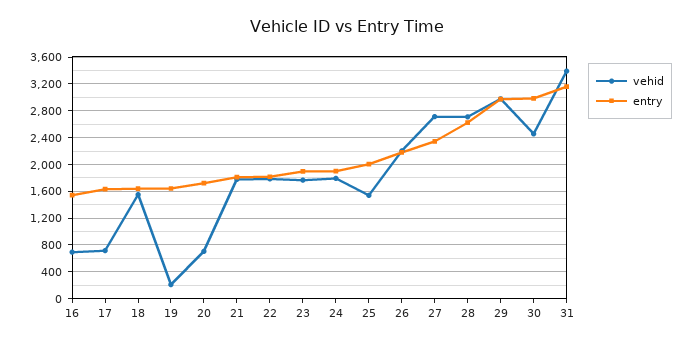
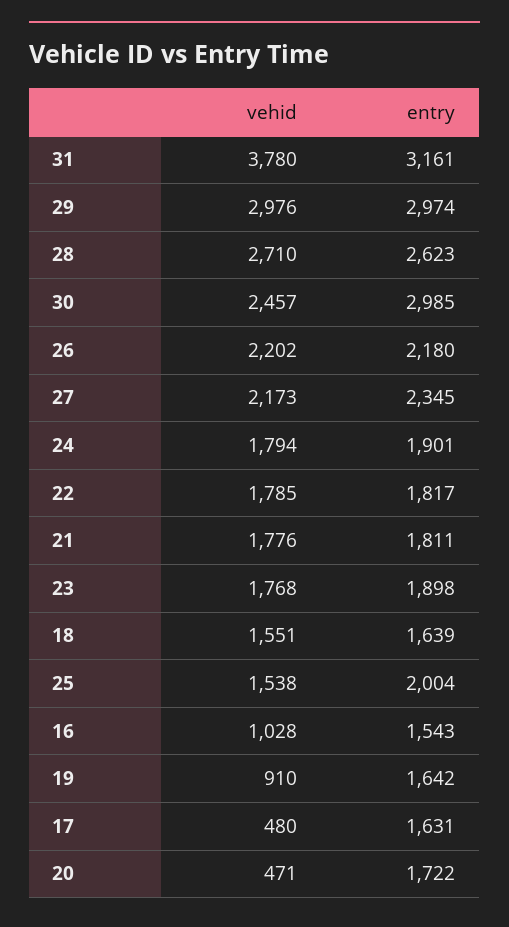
  {
    "vehid": {
-     "16": 700,
+     "16": 1028,
-     "17": 700,
+     "17": 480,
      "18": 1551,
-     "19": 200,
+     "19": 910,
-     "20": 700,
+     "20": 471,
      "21": 1776,
      "22": 1785,
      "23": 1768,
      "24": 1794,
      "25": 1538,
      "26": 2202,
-     "27": 2700,
+     "27": 2173,
      "28": 2710,
      "29": 2976,
      "30": 2457,
-     "31": 3400
+     "31": 3780
    },
    "entry": {
      "16": 1543,
      "17": 1631,
      "18": 1639,
      "19": 1642,
      "20": 1722,
      "21": 1811,
      "22": 1817,
      "23": 1898,
      "24": 1901,
      "25": 2004,
      "26": 2180,
      "27": 2345,
      "28": 2623,
      "29": 2974,
      "30": 2985,
      "31": 3161
    }
  }

